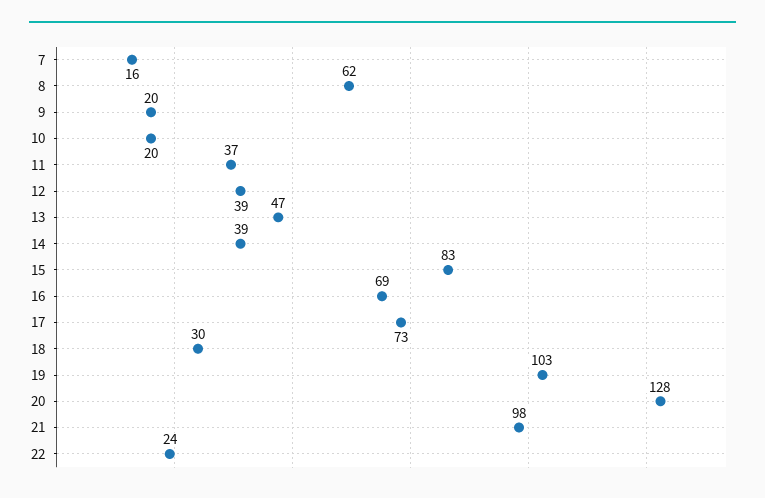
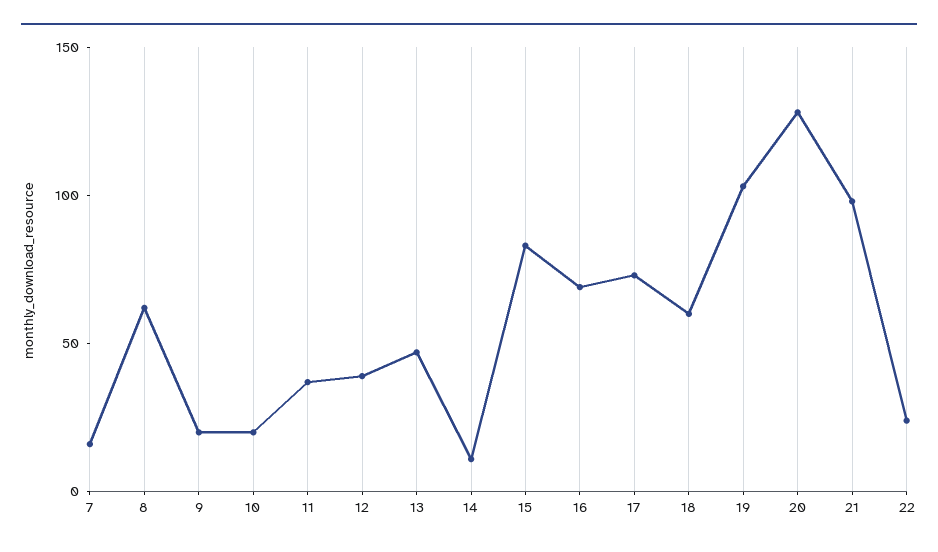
  {
    "7": 16,
    "8": 62,
    "9": 20,
    "10": 20,
    "11": 37,
    "12": 39,
    "13": 47,
-   "14": 39,
+   "14": 10,
    "15": 83,
    "16": 69,
    "17": 73,
-   "18": 30,
+   "18": 60,
    "19": 103,
    "20": 128,
    "21": 98,
    "22": 24
  }

